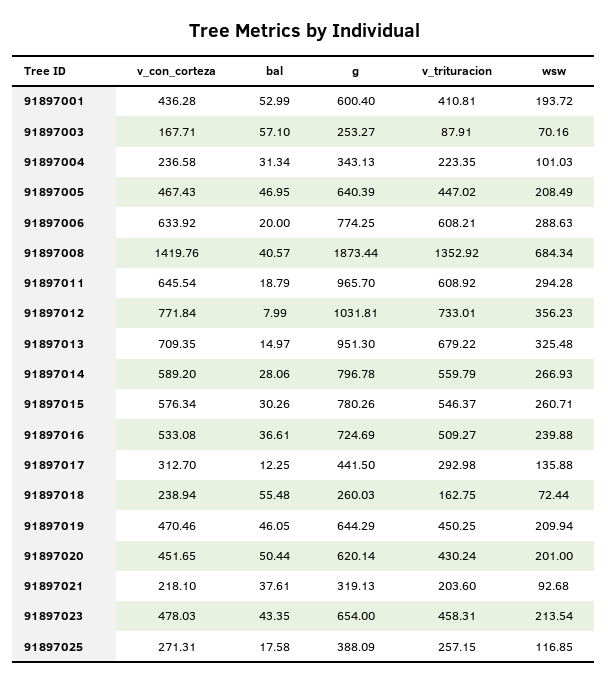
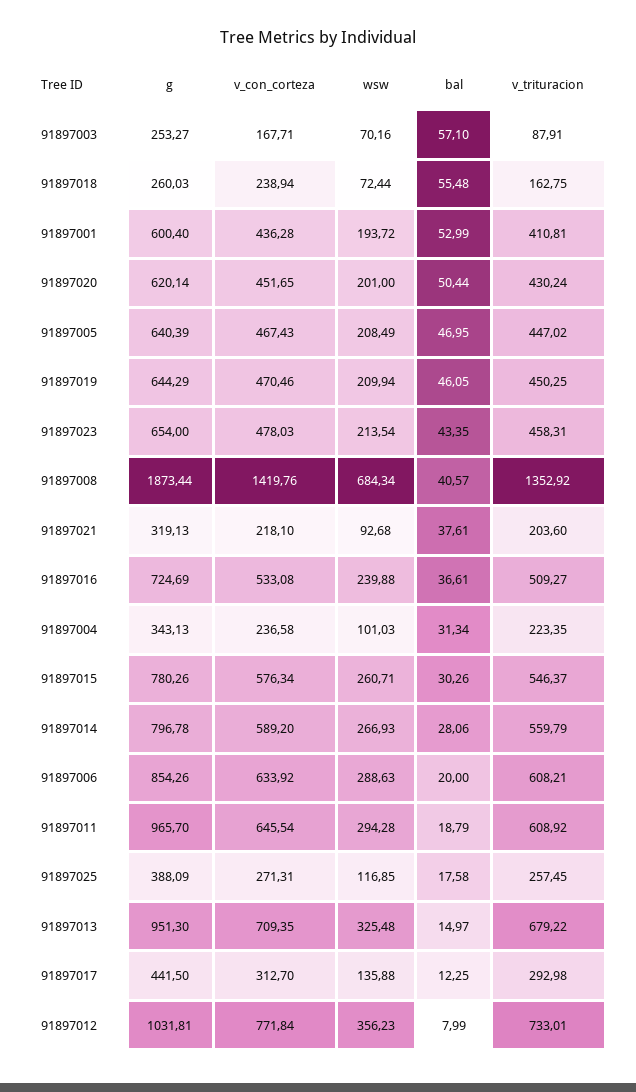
  {
    "v_con_corteza": {
      "91897001": 436.28,
      "91897003": 167.71,
      "91897004": 236.58,
      "91897005": 467.43,
      "91897006": 633.92,
      "91897008": 1419.76,
      "91897011": 645.54,
      "91897012": 771.84,
      "91897013": 709.35,
      "91897014": 589.2,
      "91897015": 576.34,
      "91897016": 533.08,
      "91897017": 312.7,
      "91897018": 238.94,
      "91897019": 470.46,
      "91897020": 451.65,
      "91897021": 218.1,
      "91897023": 478.03,
      "91897025": 271.31
    },
    "bal": {
      "91897001": 52.99,
      "91897003": 57.1,
      "91897004": 31.34,
      "91897005": 46.95,
      "91897006": 20,
      "91897008": 40.57,
      "91897011": 18.79,
      "91897012": 7.99,
      "91897013": 14.97,
      "91897014": 28.06,
      "91897015": 30.26,
      "91897016": 36.61,
      "91897017": 12.25,
      "91897018": 55.48,
      "91897019": 46.05,
      "91897020": 50.44,
      "91897021": 37.61,
      "91897023": 43.35,
      "91897025": 17.58
    },
    "g": {
      "91897001": 600.4,
      "91897003": 253.27,
      "91897004": 343.13,
      "91897005": 640.39,
-     "91897006": 774.25,
+     "91897006": 854.26,
      "91897008": 1873.44,
      "91897011": 965.7,
      "91897012": 1031.81,
      "91897013": 951.3,
      "91897014": 796.78,
      "91897015": 780.26,
      "91897016": 724.69,
      "91897017": 441.5,
      "91897018": 260.03,
      "91897019": 644.29,
      "91897020": 620.14,
      "91897021": 319.13,
      "91897023": 654,
      "91897025": 388.09
    },
    "v_trituracion": {
      "91897001": 410.81,
      "91897003": 87.91,
      "91897004": 223.35,
      "91897005": 447.02,
      "91897006": 608.21,
      "91897008": 1352.92,
      "91897011": 608.92,
      "91897012": 733.01,
      "91897013": 679.22,
      "91897014": 559.79,
      "91897015": 546.37,
      "91897016": 509.27,
      "91897017": 292.98,
      "91897018": 162.75,
      "91897019": 450.25,
      "91897020": 430.24,
      "91897021": 203.6,
      "91897023": 458.31,
-     "91897025": 257.15
+     "91897025": 257.45
    },
    "wsw": {
      "91897001": 193.72,
      "91897003": 70.16,
      "91897004": 101.03,
      "91897005": 208.49,
      "91897006": 288.63,
      "91897008": 684.34,
      "91897011": 294.28,
      "91897012": 356.23,
      "91897013": 325.48,
      "91897014": 266.93,
      "91897015": 260.71,
      "91897016": 239.88,
      "91897017": 135.88,
      "91897018": 72.44,
      "91897019": 209.94,
      "91897020": 201,
      "91897021": 92.68,
      "91897023": 213.54,
      "91897025": 116.85
    }
  }

